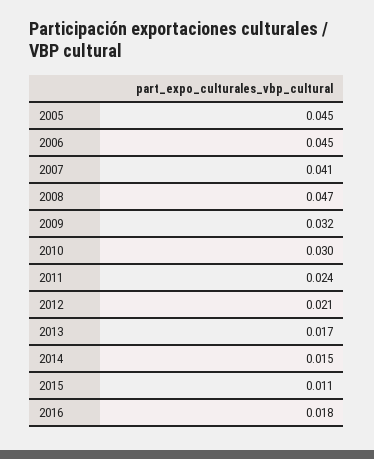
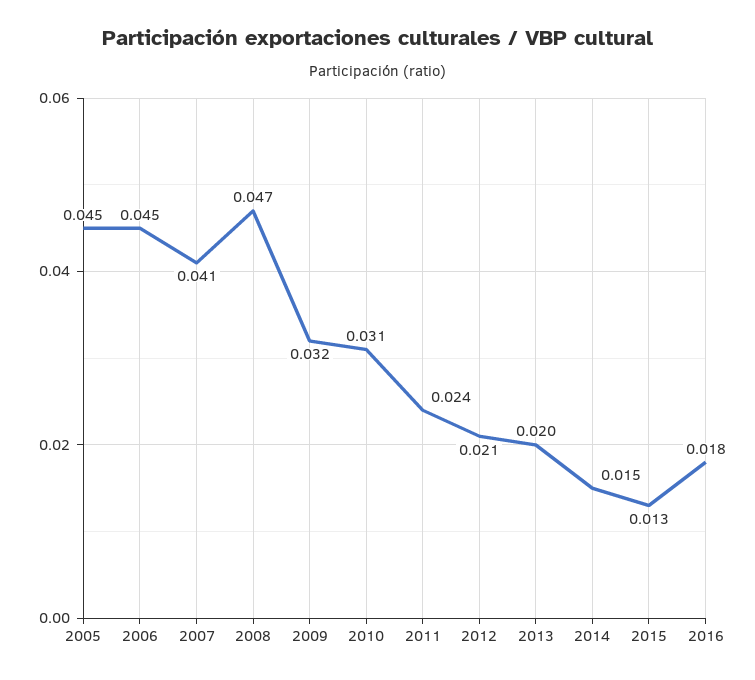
  {
    "2005": 0.045,
    "2006": 0.045,
    "2007": 0.041,
    "2008": 0.047,
    "2009": 0.032,
-   "2010": 0.03,
+   "2010": 0.031,
    "2011": 0.024,
    "2012": 0.021,
-   "2013": 0.017,
+   "2013": 0.02,
    "2014": 0.015,
-   "2015": 0.011,
+   "2015": 0.013,
    "2016": 0.018
  }

